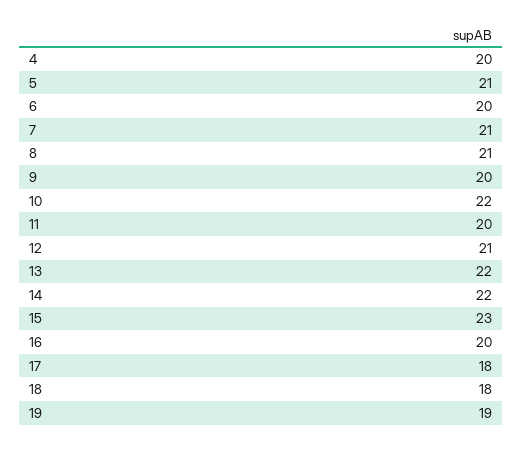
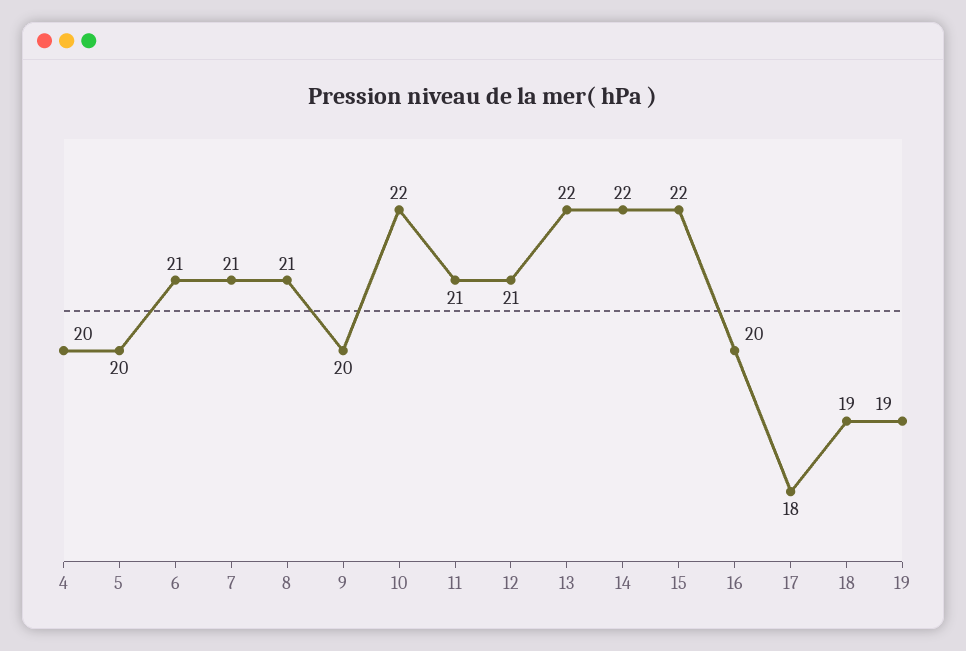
  {
    "4": 20,
-   "5": 21,
+   "5": 20,
-   "6": 20,
+   "6": 21,
    "7": 21,
    "8": 21,
    "9": 20,
    "10": 22,
-   "11": 20,
+   "11": 21,
    "12": 21,
    "13": 22,
    "14": 22,
-   "15": 23,
+   "15": 22,
    "16": 20,
    "17": 18,
-   "18": 18,
+   "18": 19,
    "19": 19
  }

